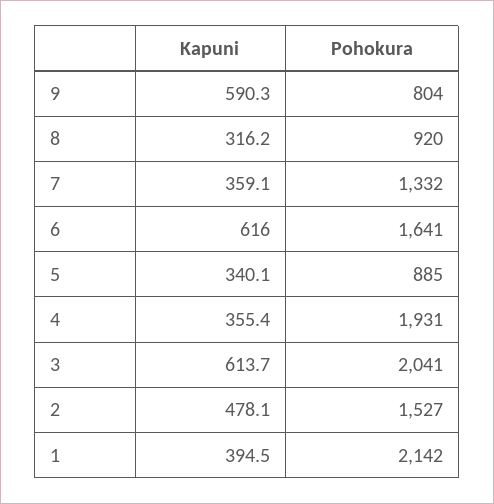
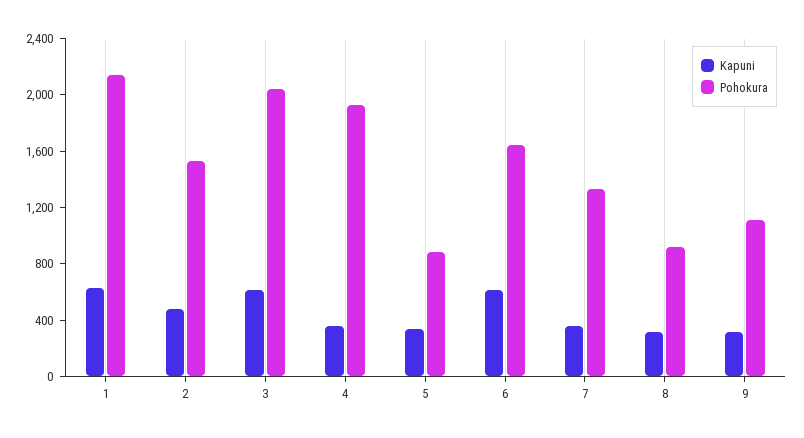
  {
    "Kapuni": {
-     "9": 590.3,
+     "9": 300,
      "8": 316.2,
      "7": 359.1,
      "6": 616,
      "5": 340.1,
      "4": 355.4,
      "3": 613.7,
      "2": 478.1,
-     "1": 394.5
+     "1": 600
    },
    "Pohokura": {
-     "9": 804,
+     "9": 1100,
      "8": 920,
      "7": 1332,
      "6": 1641,
      "5": 885,
      "4": 1931,
      "3": 2041,
      "2": 1527,
      "1": 2142
    }
  }

